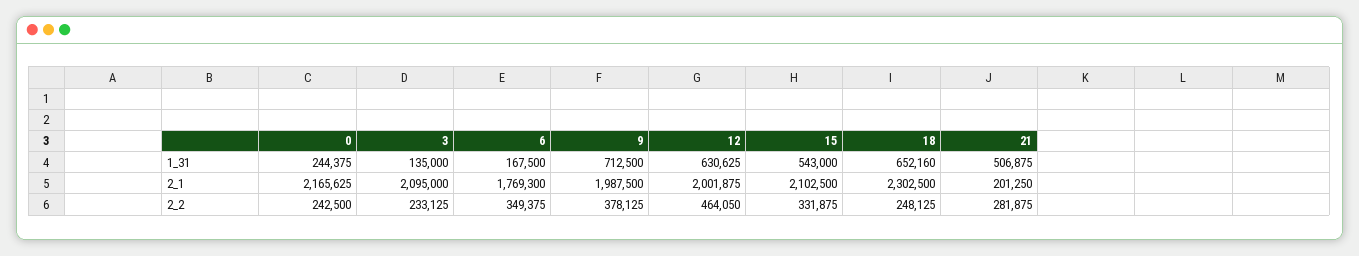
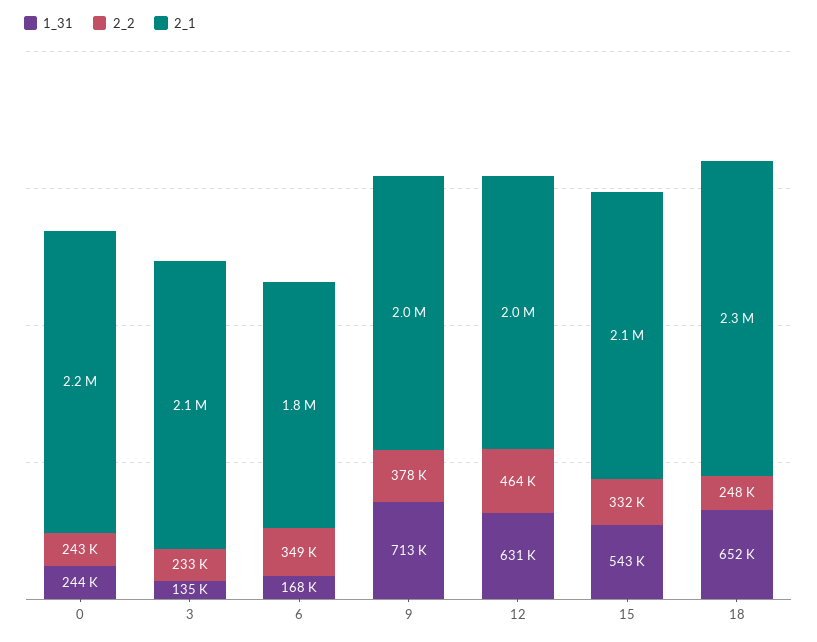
  {
    "1_31": {
      "0": 244375,
      "3": 135000,
      "6": 167500,
      "9": 712500,
      "12": 630625,
      "15": 543000,
-     "18": 652160,
+     "18": 652160
-     "21": 506875
    },
    "2_1": {
      "0": 2165625,
      "3": 2095000,
      "6": 1769300,
      "9": 1987500,
      "12": 2001875,
      "15": 2102500,
-     "18": 2302500,
+     "18": 2302500
-     "21": 201250
    },
    "2_2": {
      "0": 242500,
      "3": 233125,
      "6": 349375,
      "9": 378125,
      "12": 464050,
      "15": 331875,
-     "18": 248125,
+     "18": 248125
-     "21": 281875
    }
  }

